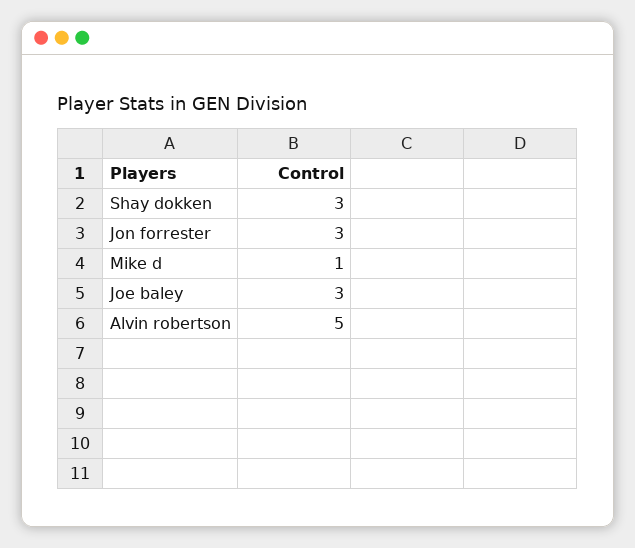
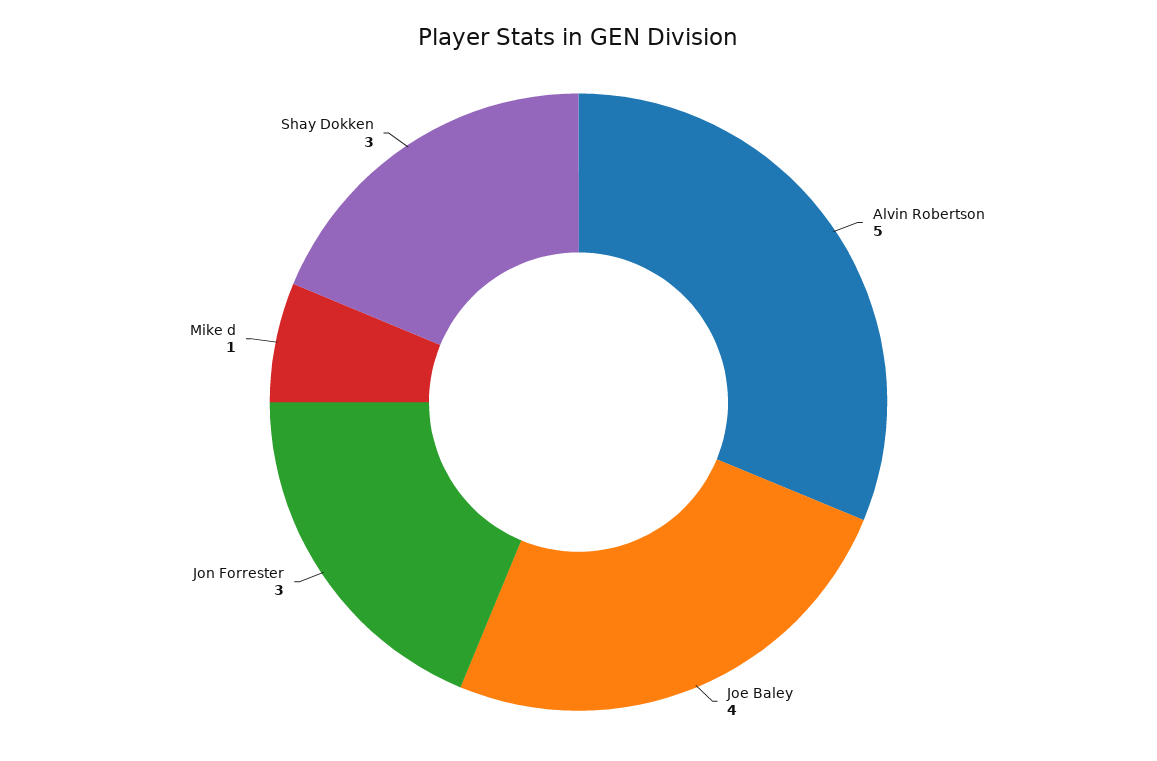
  {
    "Shay dokken": 3,
    "Jon forrester": 3,
    "Mike d": 1,
-   "Joe baley": 3,
+   "Joe baley": 4,
    "Alvin robertson": 5
  }

